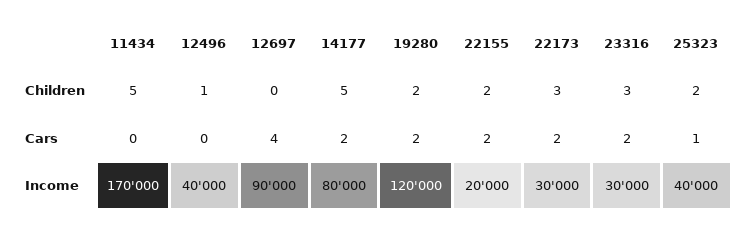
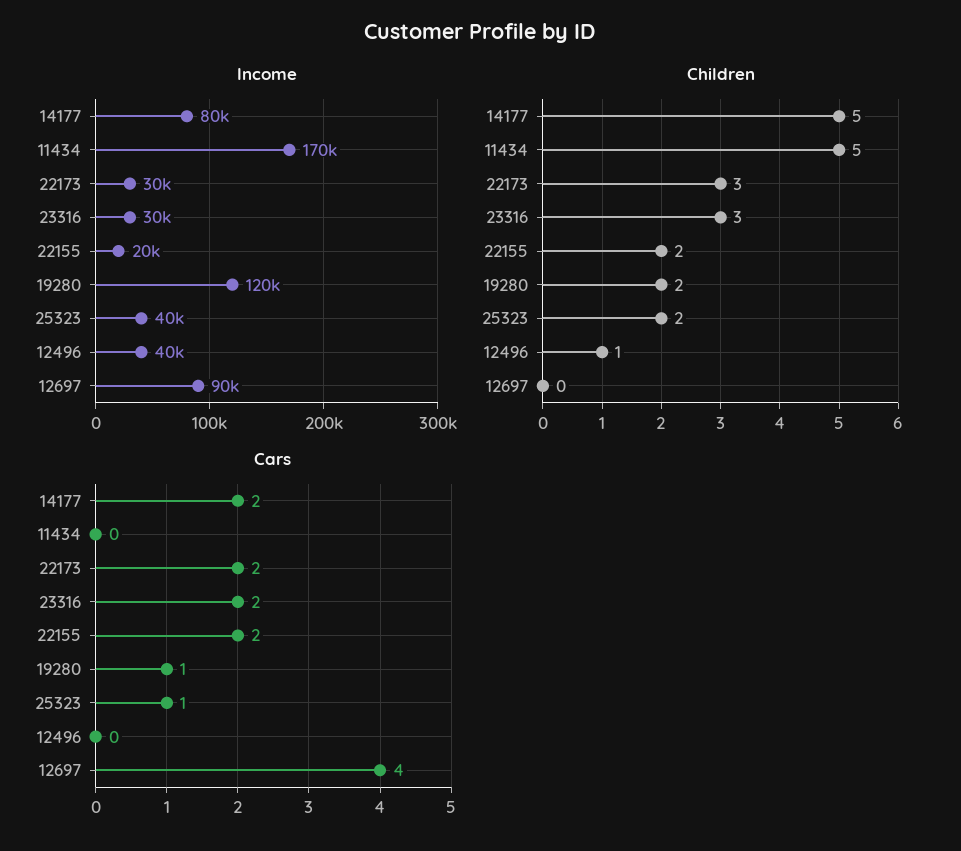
  {
    "Children": {
      "11434": 5,
      "12496": 1,
      "12697": 0,
      "14177": 5,
      "19280": 2,
      "22155": 2,
      "22173": 3,
      "23316": 3,
      "25323": 2
    },
    "Cars": {
      "11434": 0,
      "12496": 0,
      "12697": 4,
      "14177": 2,
-     "19280": 2,
+     "19280": 1,
      "22155": 2,
      "22173": 2,
      "23316": 2,
      "25323": 1
    },
    "Income": {
      "11434": 170000,
      "12496": 40000,
      "12697": 90000,
      "14177": 80000,
      "19280": 120000,
      "22155": 20000,
      "22173": 30000,
      "23316": 30000,
      "25323": 40000
    }
  }

